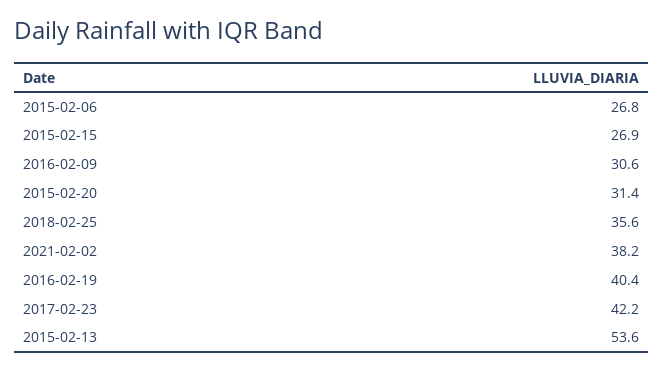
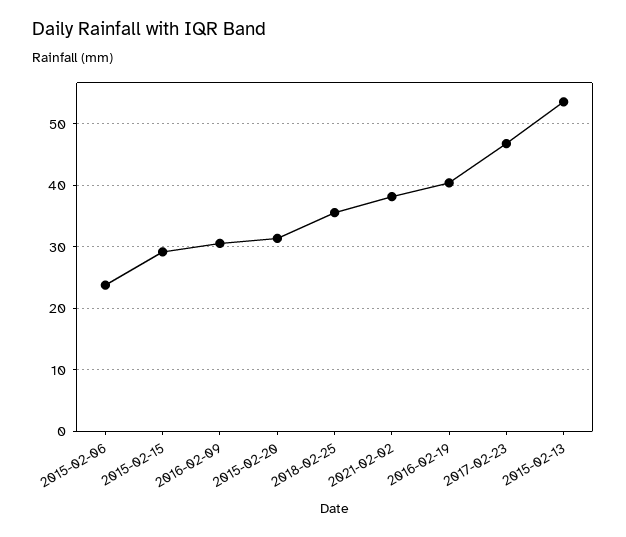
  {
-   "2015-02-06": 26.8,
+   "2015-02-06": 24,
-   "2015-02-15": 26.9,
+   "2015-02-15": 29,
    "2016-02-09": 30.6,
    "2015-02-20": 31.4,
    "2018-02-25": 35.6,
    "2021-02-02": 38.2,
    "2016-02-19": 40.4,
-   "2017-02-23": 42.2,
+   "2017-02-23": 47,
    "2015-02-13": 53.6
  }

